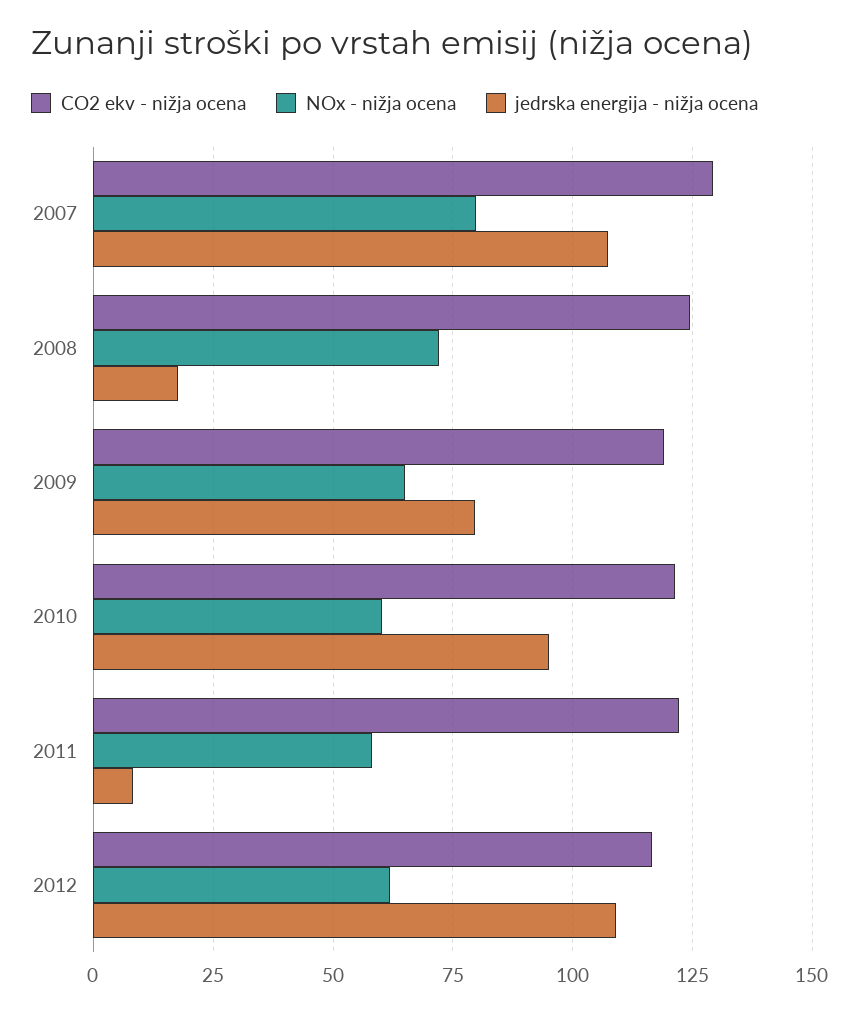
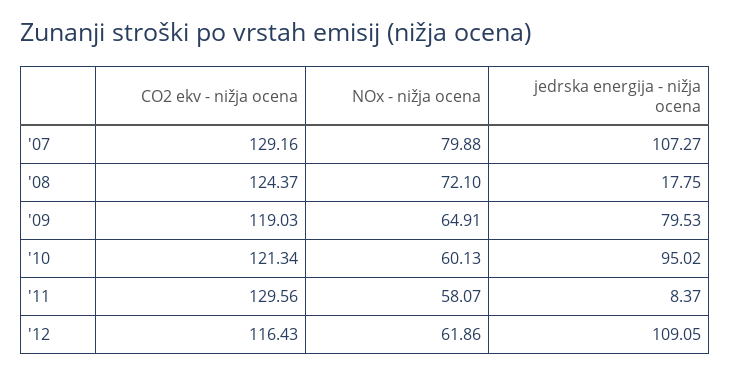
  {
    "CO2 ekv - nižja ocena": {
      "2007": 129.16,
      "2008": 124.37,
      "2009": 119.03,
      "2010": 121.34,
-     "2011": 122.5,
+     "2011": 129.56,
      "2012": 116.43
    },
    "NOx - nižja ocena": {
      "2007": 79.88,
      "2008": 72.1,
      "2009": 64.91,
      "2010": 60.13,
      "2011": 58.07,
      "2012": 61.86
    },
    "jedrska energija - nižja ocena": {
      "2007": 107.27,
      "2008": 17.75,
      "2009": 79.53,
      "2010": 95.02,
      "2011": 8.37,
      "2012": 109.05
    }
  }

